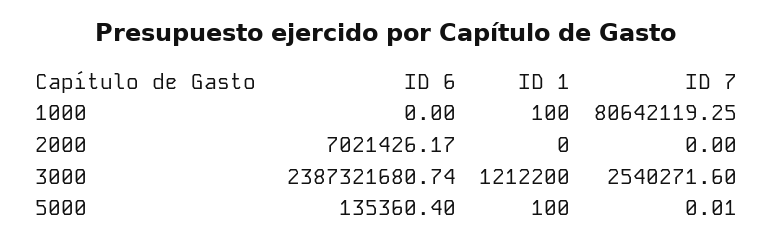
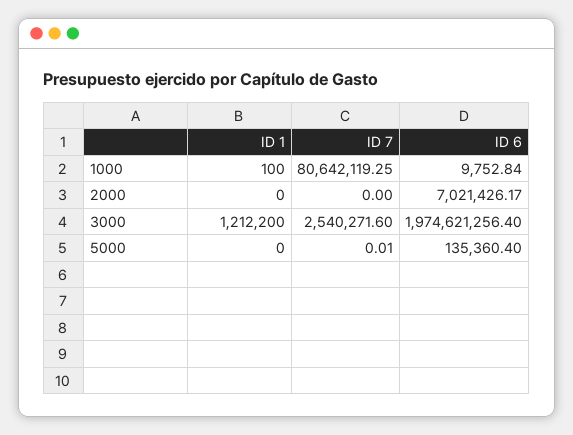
  {
    "ID 6": {
-     "1000": 0,
+     "1000": 9752.84,
      "2000": 7021426.17,
-     "3000": 2387321680.74,
+     "3000": 1974621256.4,
      "5000": 135360.4
    },
    "ID 1": {
      "1000": 100,
      "2000": 0,
      "3000": 1212200,
-     "5000": 100
+     "5000": 0
    },
    "ID 7": {
      "1000": 80642119.25,
      "2000": 0,
      "3000": 2540271.6,
      "5000": 0.01
    }
  }

